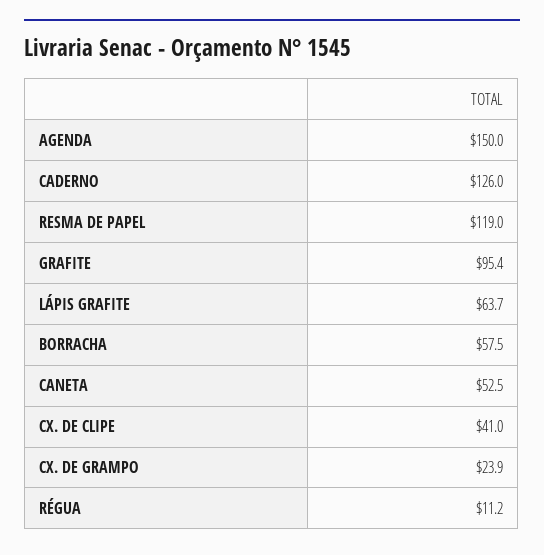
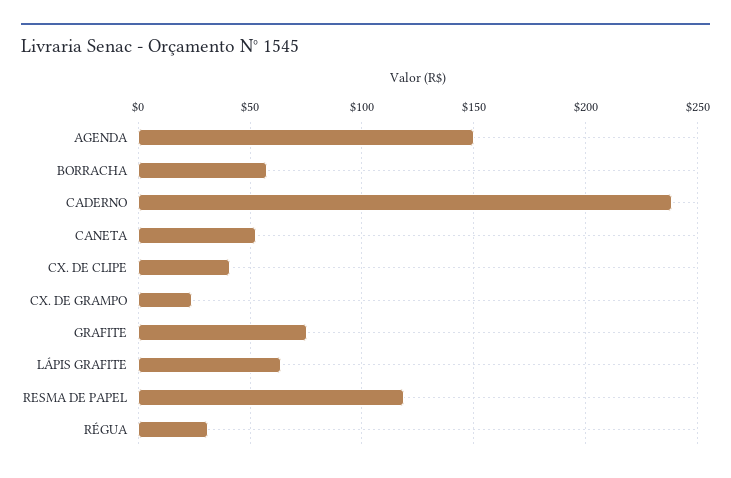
  {
    "AGENDA": 150,
-   "CADERNO": 126,
+   "CADERNO": 240,
    "RESMA DE PAPEL": 119,
-   "GRAFITE": 95.4,
+   "GRAFITE": 75,
    "LÁPIS GRAFITE": 63.7,
    "BORRACHA": 57.5,
    "CANETA": 52.5,
    "CX. DE CLIPE": 41,
    "CX. DE GRAMPO": 23.9,
-   "RÉGUA": 11.2
+   "RÉGUA": 30
  }

